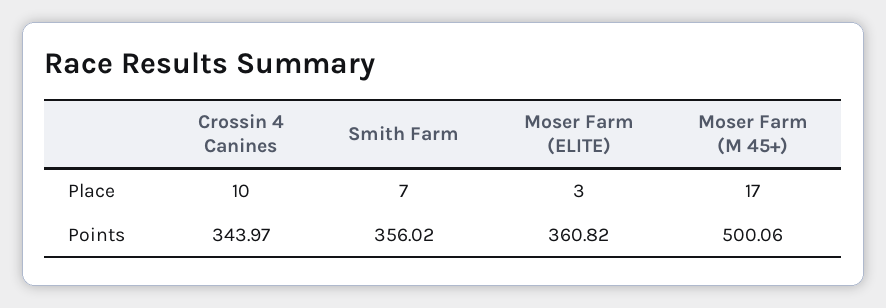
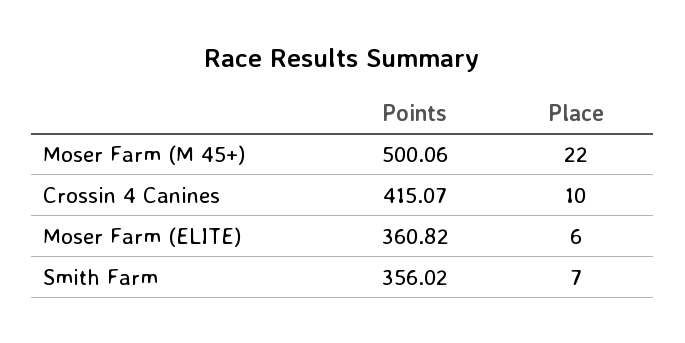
  {
    "Crossin 4 Canines": {
      "Place": 10,
-     "Points": 343.97
+     "Points": 415.07
    },
    "Smith Farm": {
      "Place": 7,
      "Points": 356.02
    },
    "Moser Farm (ELITE)": {
-     "Place": 3,
+     "Place": 6,
      "Points": 360.82
    },
    "Moser Farm (M 45+)": {
-     "Place": 17,
+     "Place": 22,
      "Points": 500.06
    }
  }

